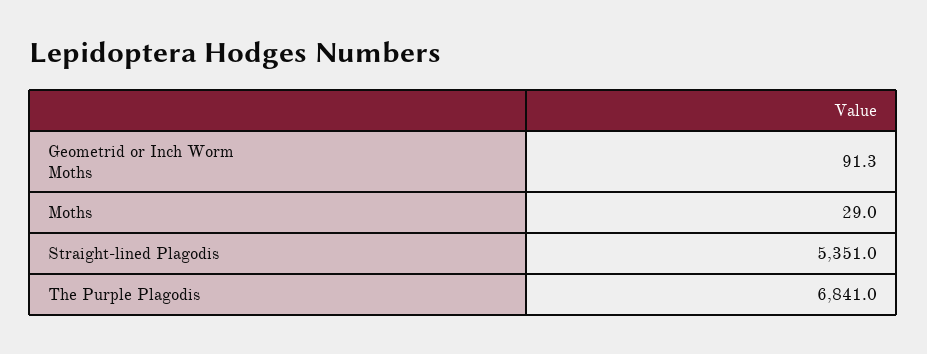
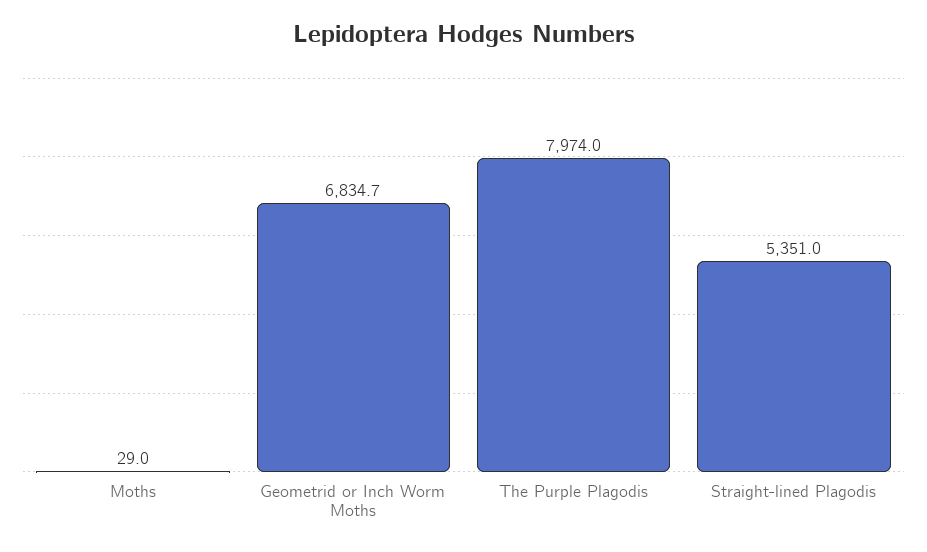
  {
-   "Geometrid or Inch Worm Moths": 91.3,
+   "Geometrid or Inch Worm Moths": 6834.7,
    "Moths": 29,
    "Straight-lined Plagodis": 5351,
-   "The Purple Plagodis": 6841
+   "The Purple Plagodis": 7974
  }

